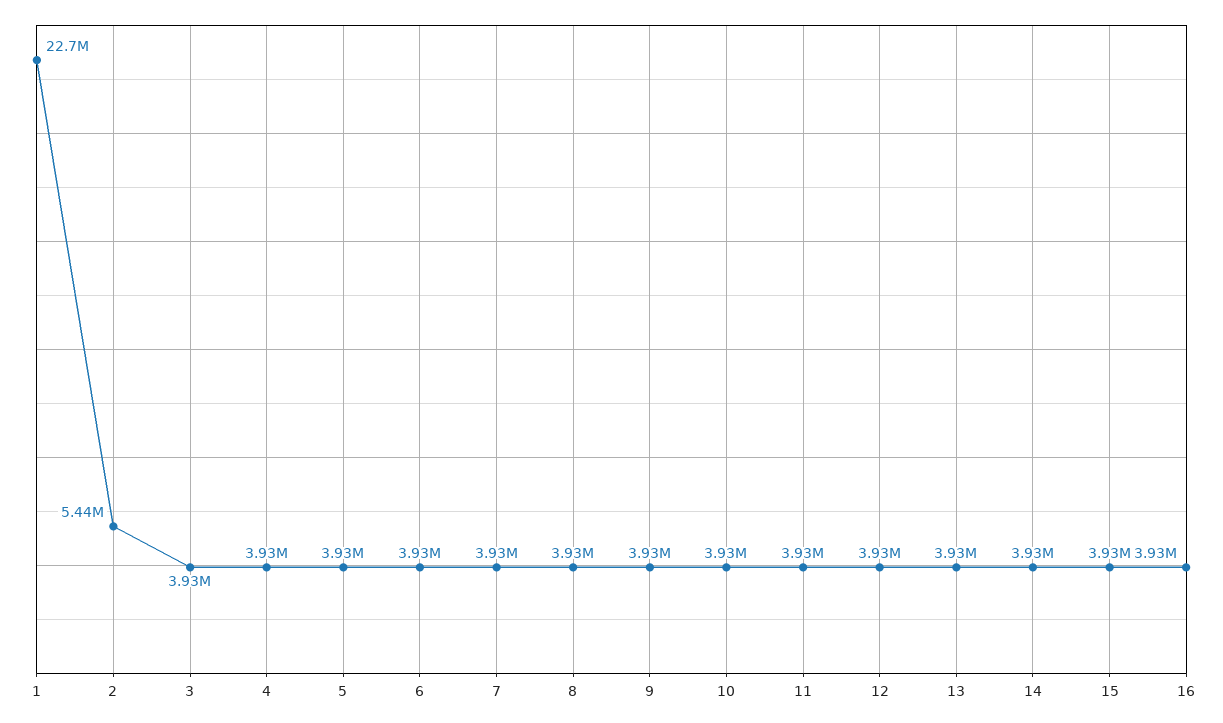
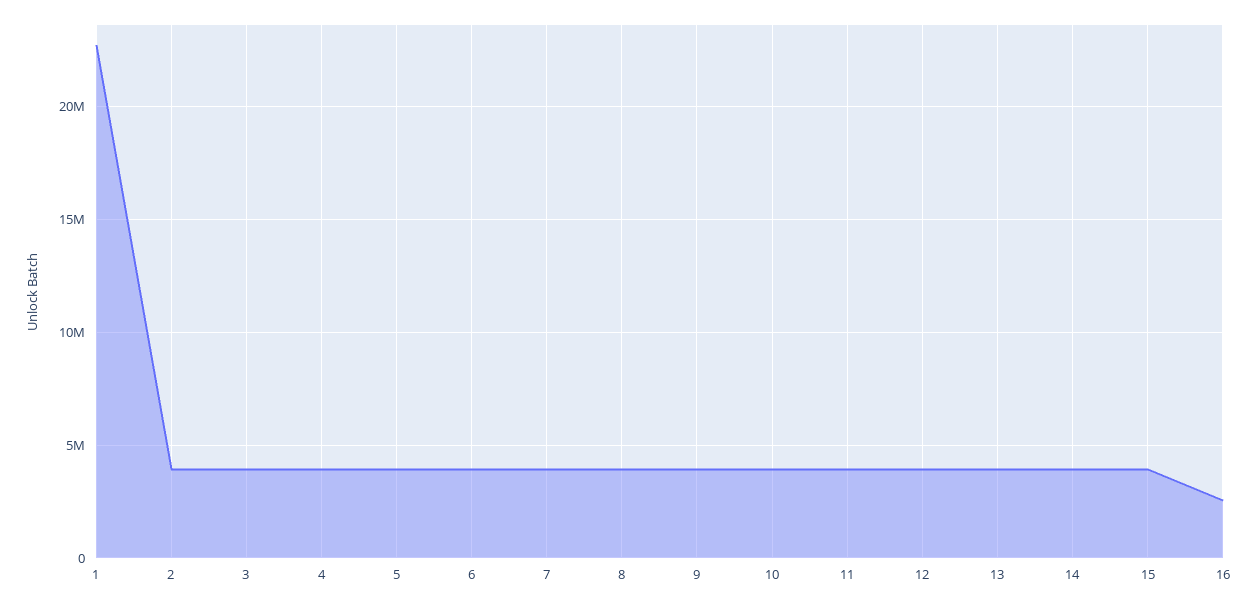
  {
    "1": 22700000,
-   "2": 5440000,
+   "2": 4000000,
    "3": 3930000,
    "4": 3930000,
    "5": 3930000,
    "6": 3930000,
    "7": 3930000,
    "8": 3930000,
    "9": 3930000,
    "10": 3930000,
    "11": 3930000,
    "12": 3930000,
    "13": 3930000,
    "14": 3930000,
    "15": 3930000,
-   "16": 3930000
+   "16": 2500000
  }

